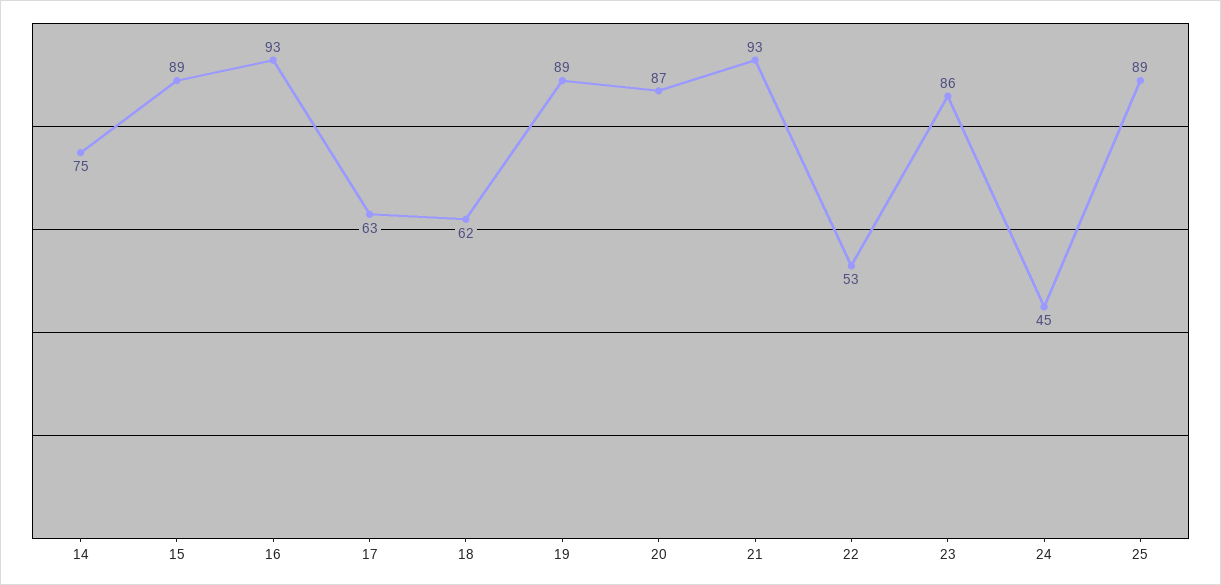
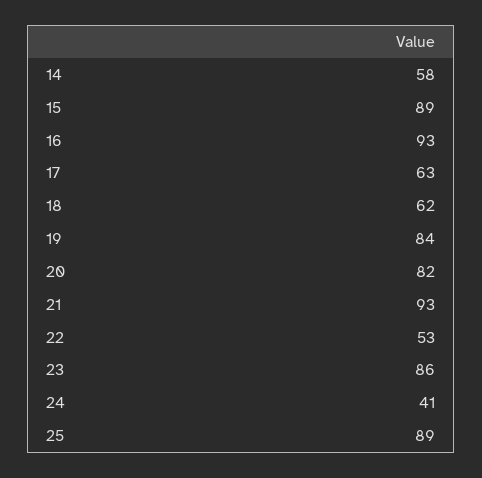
  {
-   "14": 75,
+   "14": 58,
    "15": 89,
    "16": 93,
    "17": 63,
    "18": 62,
-   "19": 89,
+   "19": 84,
-   "20": 87,
+   "20": 82,
    "21": 93,
    "22": 53,
    "23": 86,
-   "24": 45,
+   "24": 41,
    "25": 89
  }

